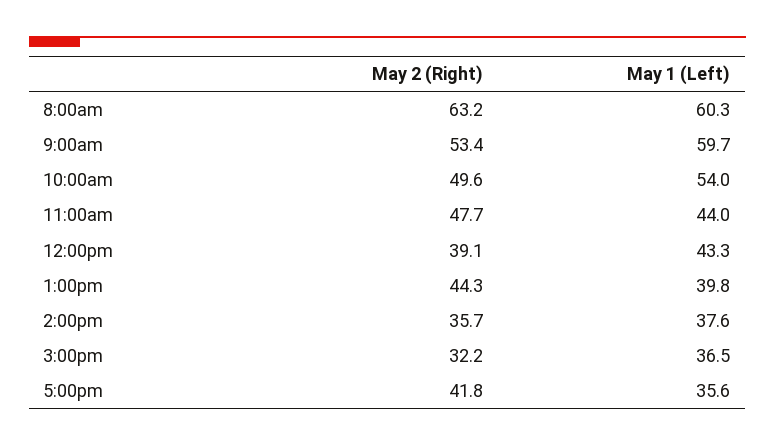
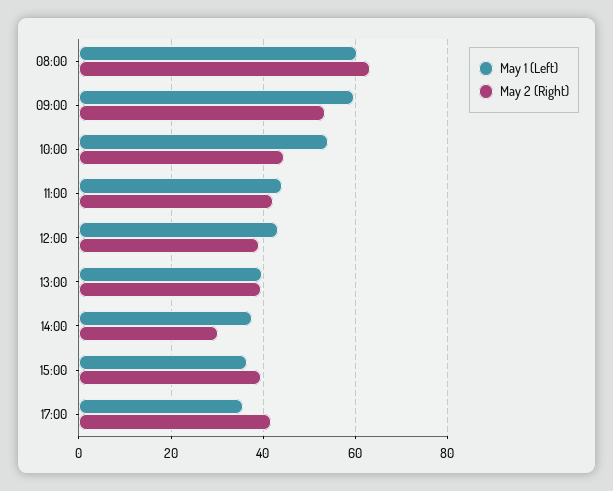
  {
    "May 2 (Right)": {
      "8:00am": 63.2,
      "9:00am": 53.4,
-     "10:00am": 49.6,
+     "10:00am": 44,
-     "11:00am": 47.7,
+     "11:00am": 42,
      "12:00pm": 39.1,
-     "1:00pm": 44.3,
+     "1:00pm": 40,
-     "2:00pm": 35.7,
+     "2:00pm": 30,
-     "3:00pm": 32.2,
+     "3:00pm": 40,
      "5:00pm": 41.8
    },
    "May 1 (Left)": {
      "8:00am": 60.3,
      "9:00am": 59.7,
      "10:00am": 54,
      "11:00am": 44,
      "12:00pm": 43.3,
      "1:00pm": 39.8,
      "2:00pm": 37.6,
      "3:00pm": 36.5,
      "5:00pm": 35.6
    }
  }

